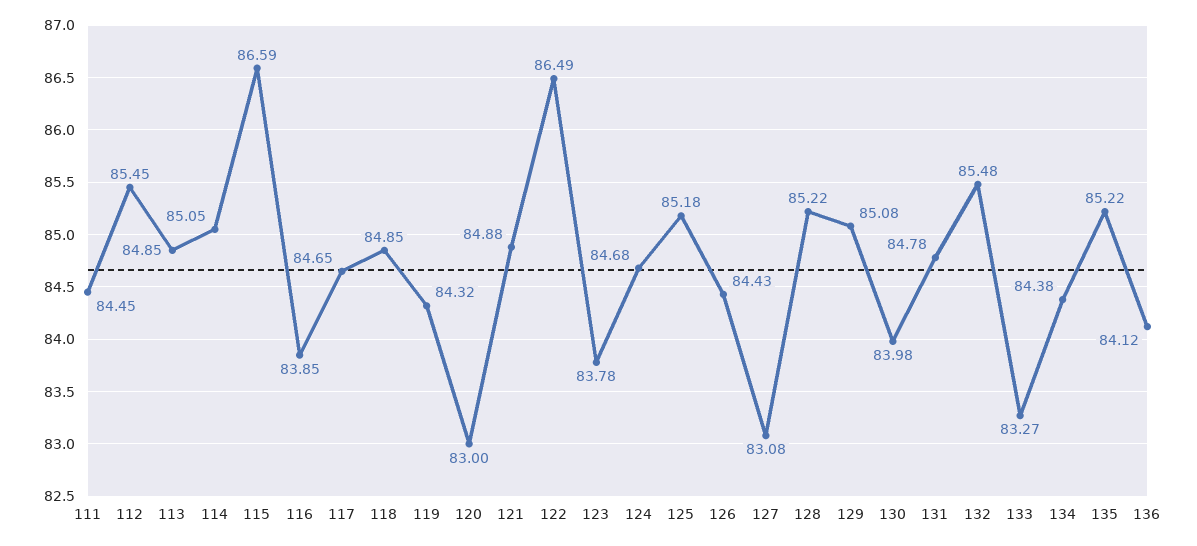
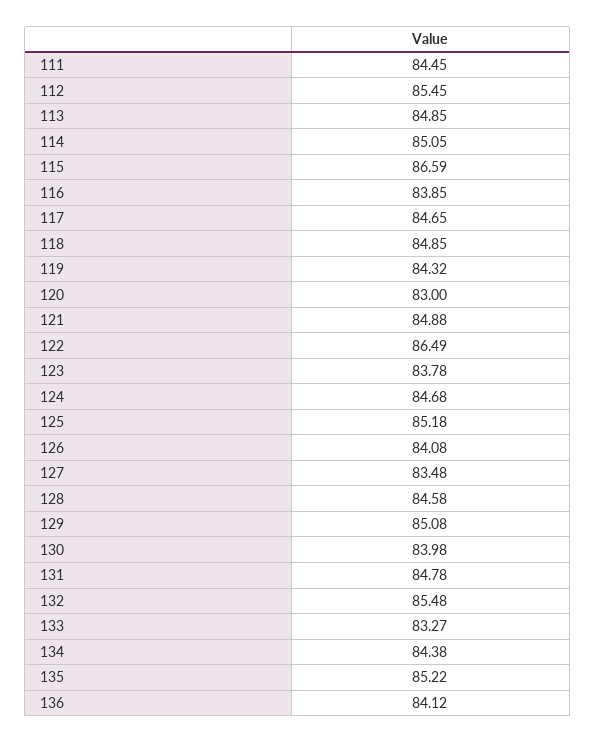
  {
    "111": 84.45,
    "112": 85.45,
    "113": 84.85,
    "114": 85.05,
    "115": 86.59,
    "116": 83.85,
    "117": 84.65,
    "118": 84.85,
    "119": 84.32,
    "120": 83,
    "121": 84.88,
    "122": 86.49,
    "123": 83.78,
    "124": 84.68,
    "125": 85.18,
-   "126": 84.43,
+   "126": 84.08,
-   "127": 83.08,
+   "127": 83.48,
-   "128": 85.22,
+   "128": 84.58,
    "129": 85.08,
    "130": 83.98,
    "131": 84.78,
    "132": 85.48,
    "133": 83.27,
    "134": 84.38,
    "135": 85.22,
    "136": 84.12
  }

